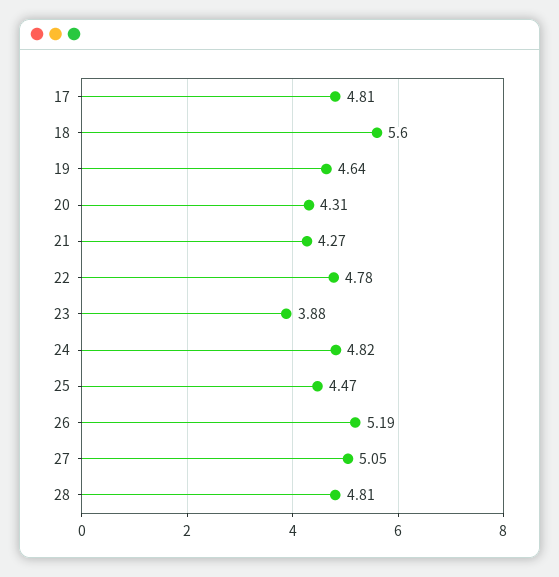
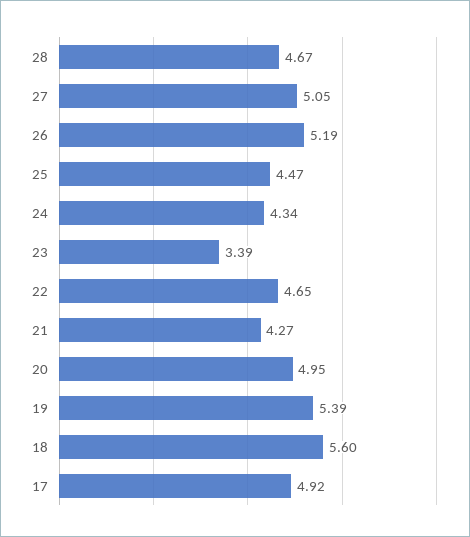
  {
-   "17": 4.81,
+   "17": 4.92,
    "18": 5.6,
-   "19": 4.64,
+   "19": 5.39,
-   "20": 4.31,
+   "20": 4.95,
    "21": 4.27,
-   "22": 4.78,
+   "22": 4.65,
-   "23": 3.88,
+   "23": 3.39,
-   "24": 4.82,
+   "24": 4.34,
    "25": 4.47,
    "26": 5.19,
    "27": 5.05,
-   "28": 4.81
+   "28": 4.67
  }

